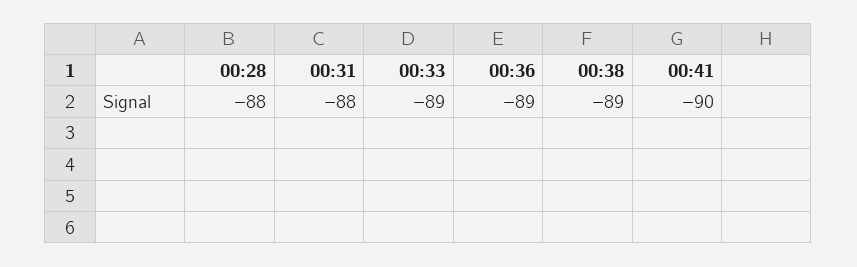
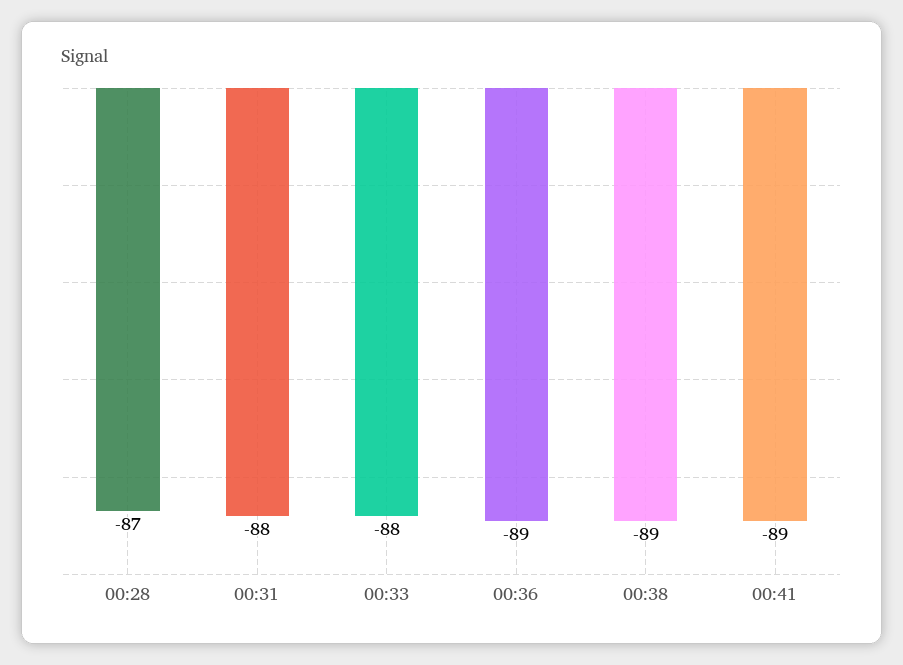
  {
-   "00:28": -88,
+   "00:28": -87,
    "00:31": -88,
-   "00:33": -89,
+   "00:33": -88,
    "00:36": -89,
    "00:38": -89,
-   "00:41": -90
+   "00:41": -89
  }

